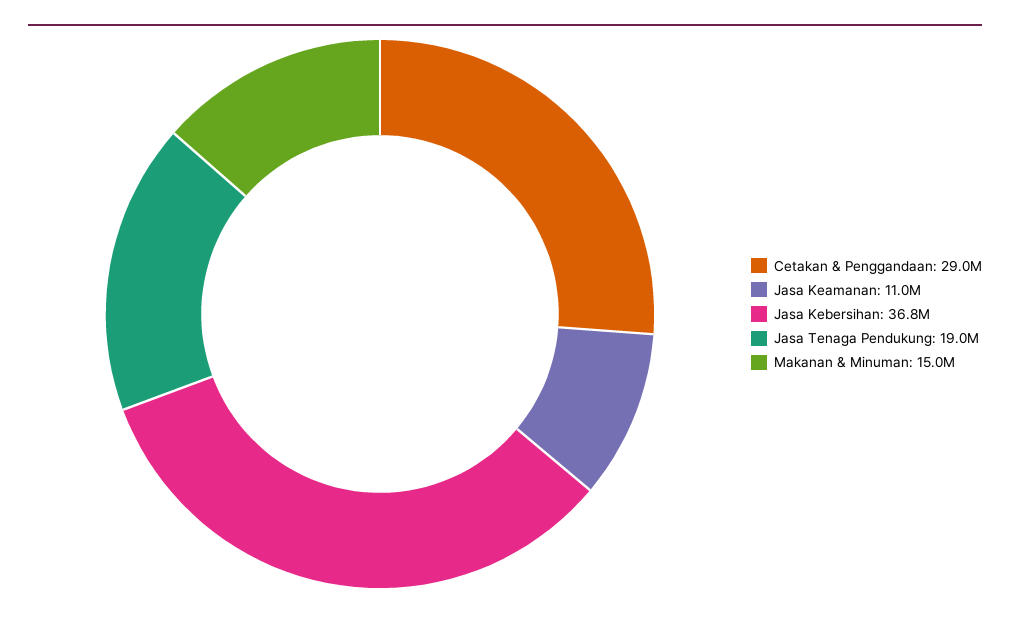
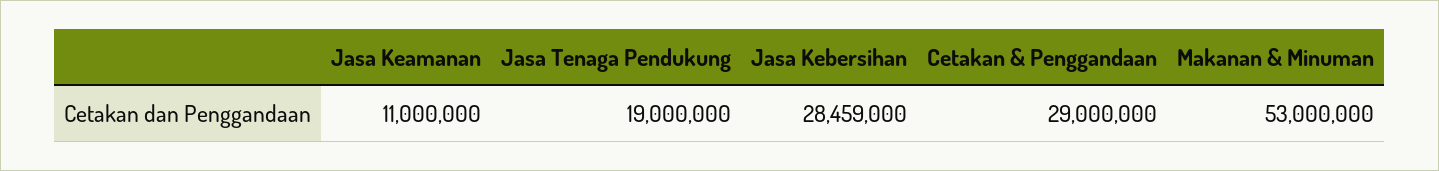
  {
    "Cetakan & Penggandaan": 29000000,
    "Jasa Keamanan": 11000000,
-   "Jasa Kebersihan": 36800000,
+   "Jasa Kebersihan": 28459000,
    "Jasa Tenaga Pendukung": 19000000,
-   "Makanan & Minuman": 15000000
+   "Makanan & Minuman": 53000000
  }

